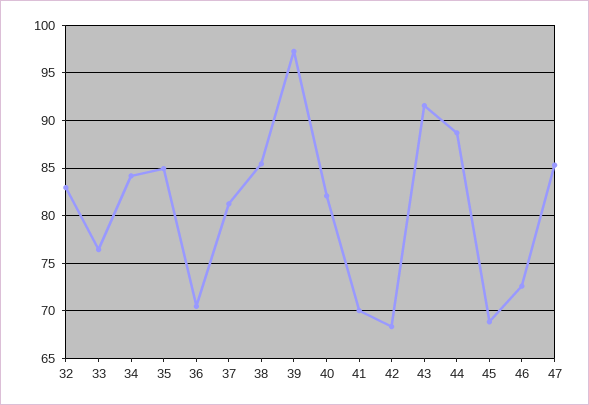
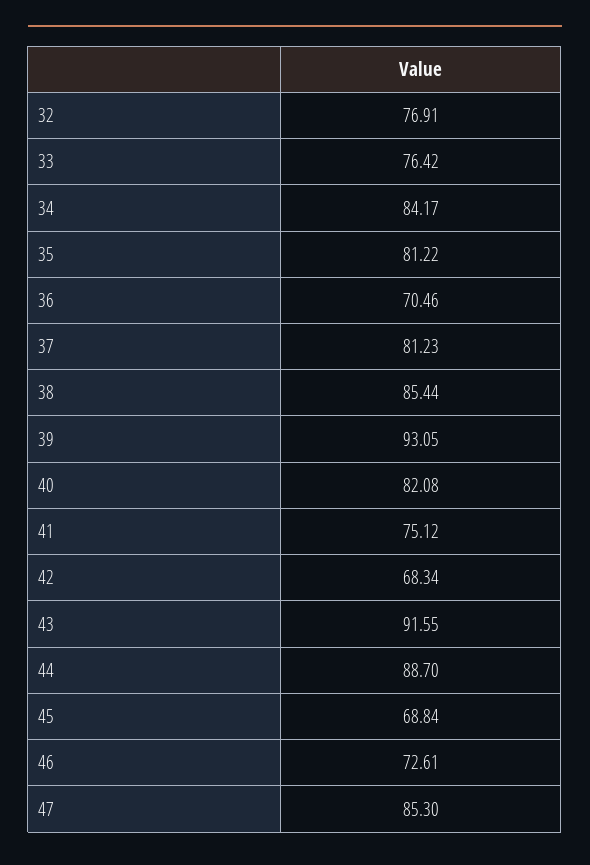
  {
-   "32": 83,
+   "32": 76.91,
    "33": 76.42,
    "34": 84.17,
-   "35": 85,
+   "35": 81.22,
    "36": 70.46,
    "37": 81.23,
    "38": 85.44,
-   "39": 97,
+   "39": 93.05,
    "40": 82.08,
-   "41": 70,
+   "41": 75.12,
    "42": 68.34,
    "43": 91.55,
    "44": 88.7,
    "45": 68.84,
    "46": 72.61,
    "47": 85.3
  }

